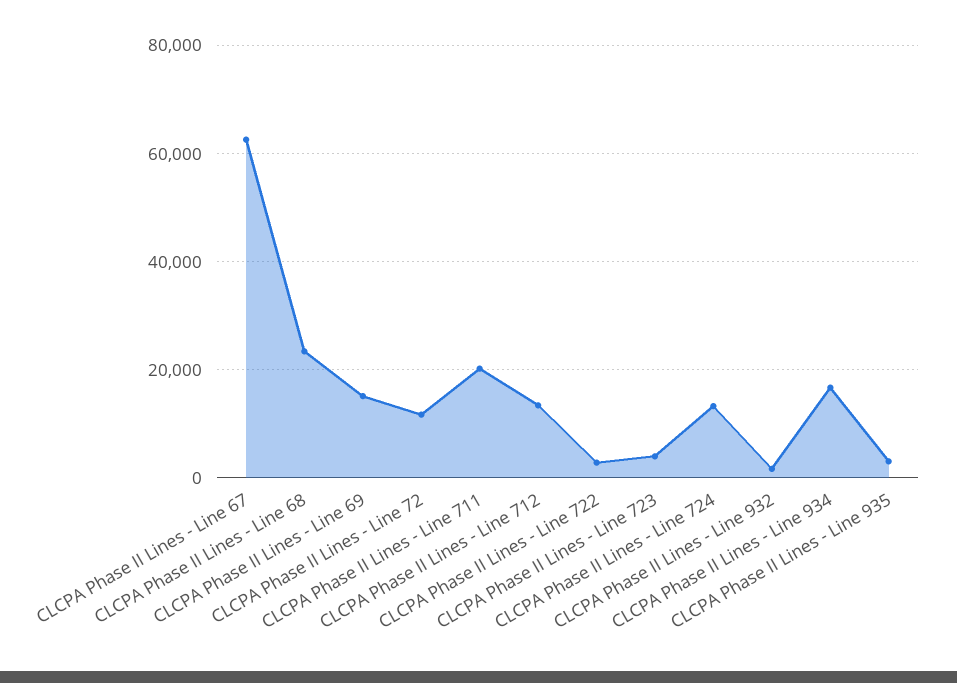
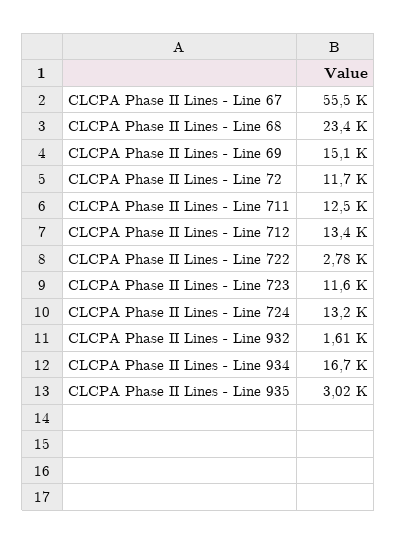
  {
-   "CLCPA Phase II Lines - Line 67": 62000,
+   "CLCPA Phase II Lines - Line 67": 55500,
    "CLCPA Phase II Lines - Line 68": 23400,
    "CLCPA Phase II Lines - Line 69": 15100,
    "CLCPA Phase II Lines - Line 72": 11700,
-   "CLCPA Phase II Lines - Line 711": 20000,
+   "CLCPA Phase II Lines - Line 711": 12500,
    "CLCPA Phase II Lines - Line 712": 13400,
    "CLCPA Phase II Lines - Line 722": 2780,
-   "CLCPA Phase II Lines - Line 723": 4000,
+   "CLCPA Phase II Lines - Line 723": 11600,
    "CLCPA Phase II Lines - Line 724": 13200,
    "CLCPA Phase II Lines - Line 932": 1610,
    "CLCPA Phase II Lines - Line 934": 16700,
    "CLCPA Phase II Lines - Line 935": 3020
  }

